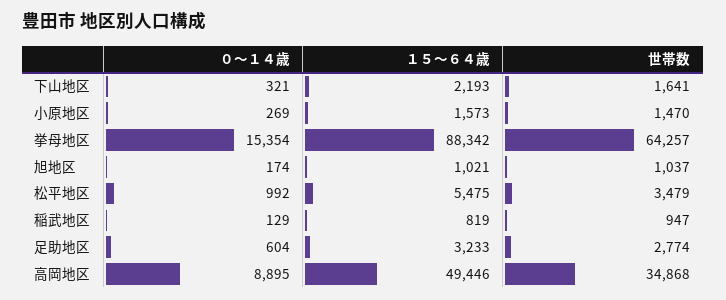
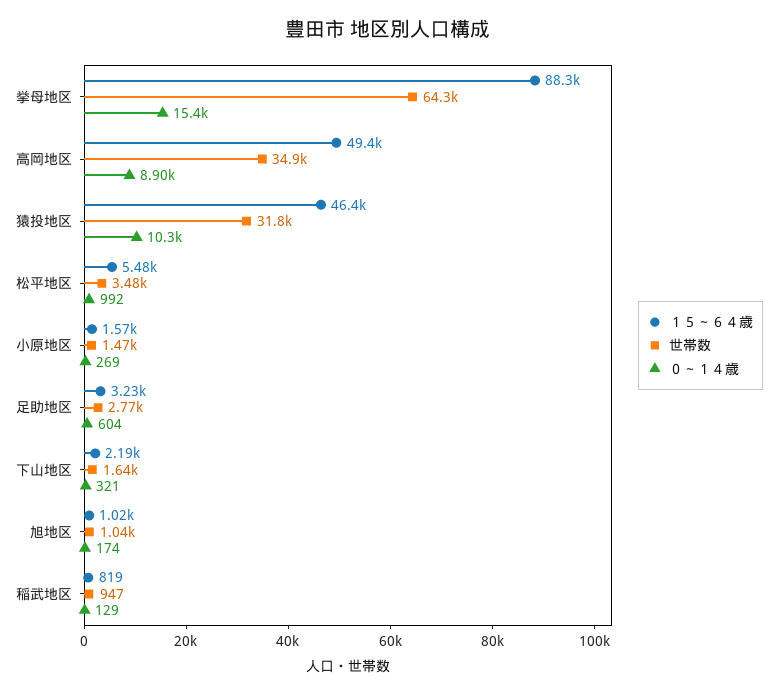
  {
    "０～１４歳": {
      "下山地区": 321,
      "小原地区": 269,
      "挙母地区": 15354,
      "旭地区": 174,
      "松平地区": 992,
      "稲武地区": 129,
      "足助地区": 604,
-     "高岡地区": 8895
+     "高岡地区": 8895,
+     "猿投地区": 10300
    },
    "１５～６４歳": {
      "下山地区": 2193,
      "小原地区": 1573,
      "挙母地区": 88342,
      "旭地区": 1021,
      "松平地区": 5475,
      "稲武地区": 819,
      "足助地区": 3233,
-     "高岡地区": 49446
+     "高岡地区": 49446,
+     "猿投地区": 46400
    },
    "世帯数": {
      "下山地区": 1641,
      "小原地区": 1470,
      "挙母地区": 64257,
      "旭地区": 1037,
      "松平地区": 3479,
      "稲武地区": 947,
      "足助地区": 2774,
-     "高岡地区": 34868
+     "高岡地区": 34868,
+     "猿投地区": 31800
    }
  }

